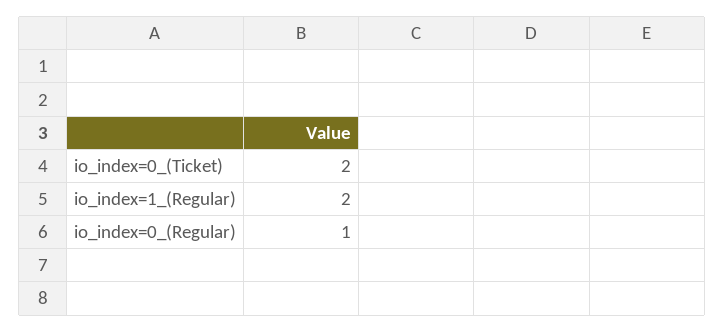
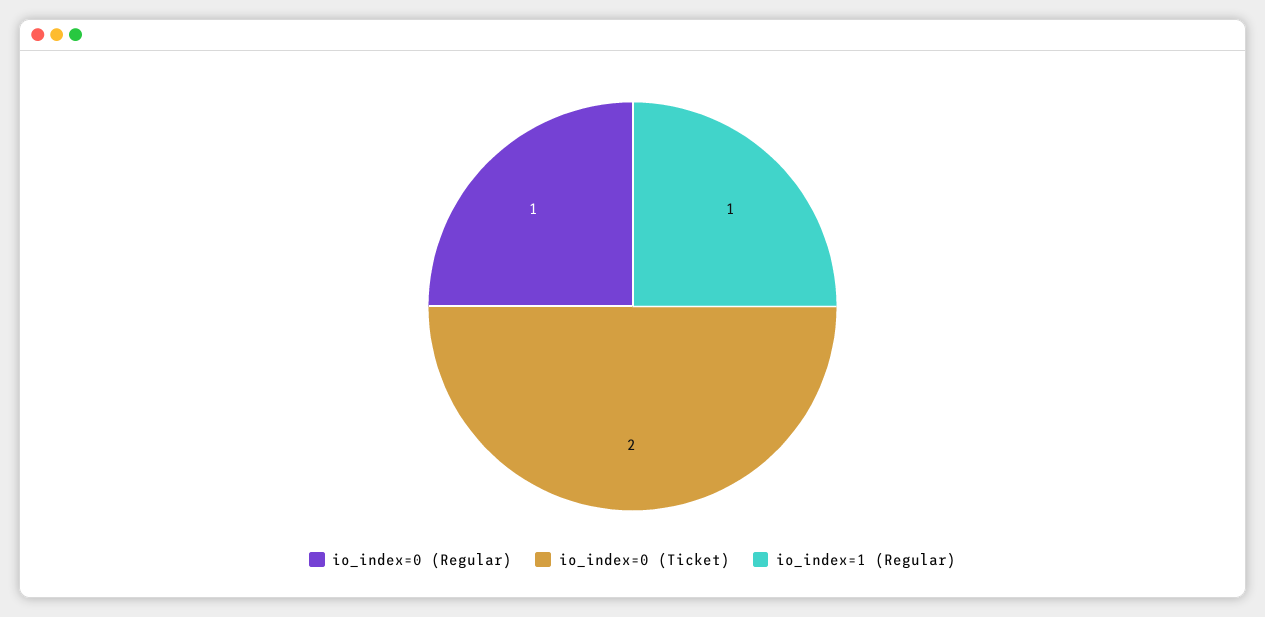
  {
    "io_index=0_(Ticket)": 2,
-   "io_index=1_(Regular)": 2,
+   "io_index=1_(Regular)": 1,
    "io_index=0_(Regular)": 1
  }

